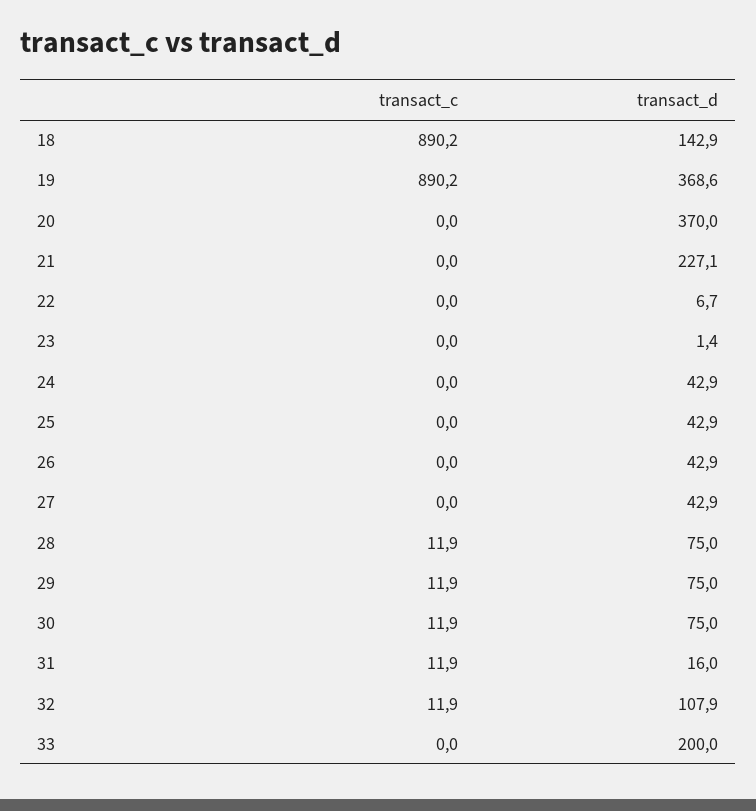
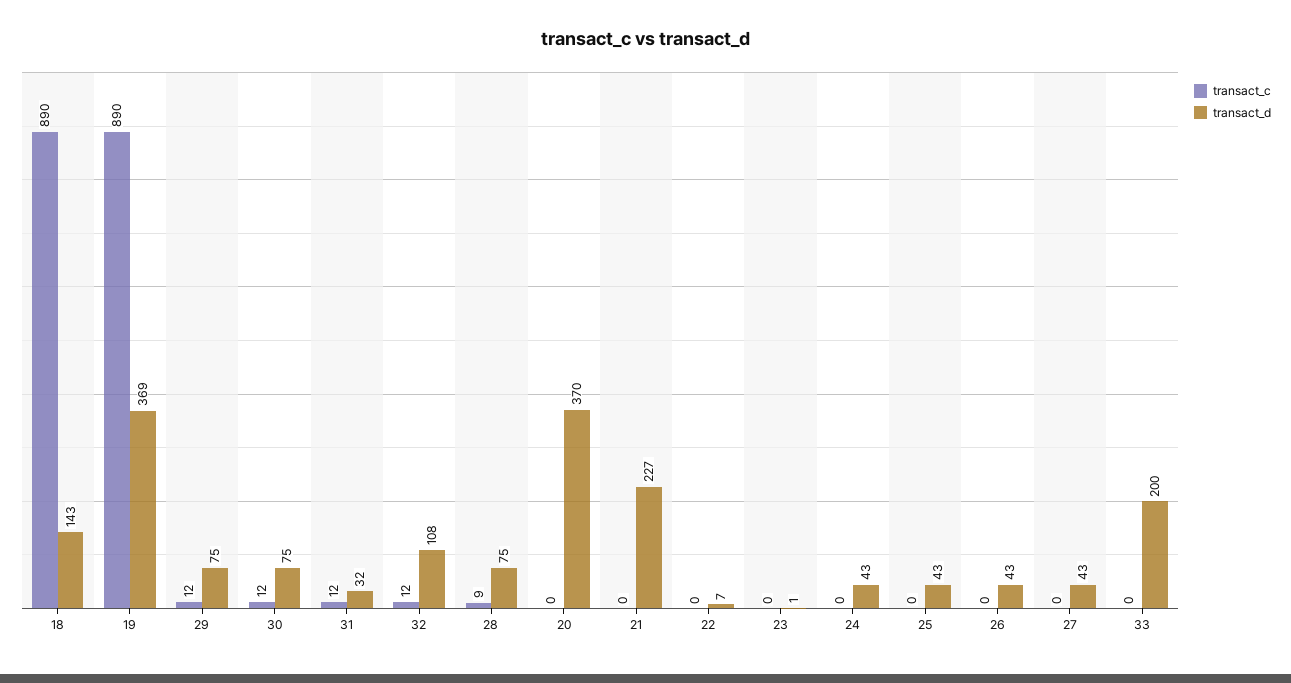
  {
    "transact_c": {
      "18": 890.2,
      "19": 890.2,
      "20": 0,
      "21": 0,
      "22": 0,
      "23": 0,
      "24": 0,
      "25": 0,
      "26": 0,
      "27": 0,
-     "28": 11.9,
+     "28": 9,
      "29": 11.9,
      "30": 11.9,
      "31": 11.9,
      "32": 11.9,
      "33": 0
    },
    "transact_d": {
      "18": 142.9,
      "19": 368.6,
      "20": 370,
      "21": 227.1,
      "22": 6.7,
      "23": 1.4,
      "24": 42.9,
      "25": 42.9,
      "26": 42.9,
      "27": 42.9,
      "28": 75,
      "29": 75,
      "30": 75,
-     "31": 16,
+     "31": 32,
      "32": 107.9,
      "33": 200
    }
  }

